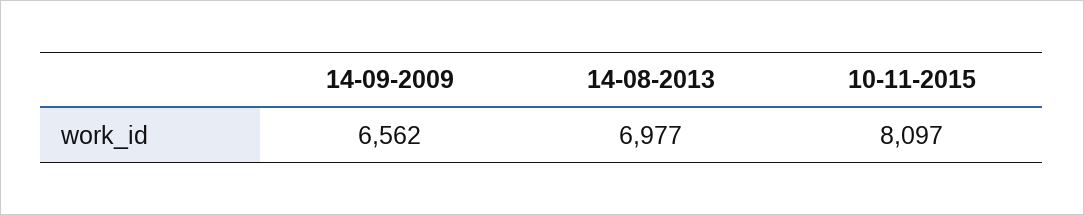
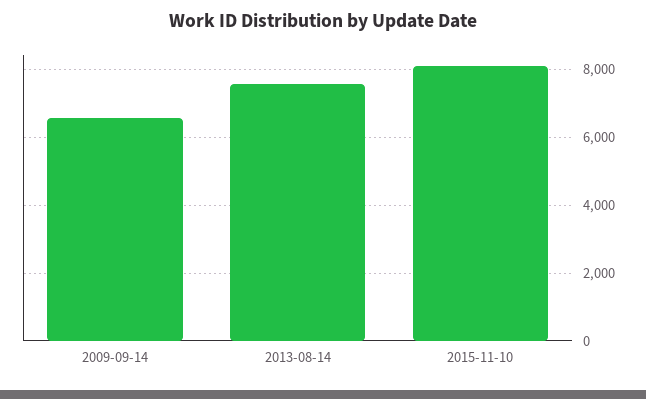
  {
    "14-09-2009": 6562,
-   "14-08-2013": 6977,
+   "14-08-2013": 7600,
    "10-11-2015": 8097
  }

